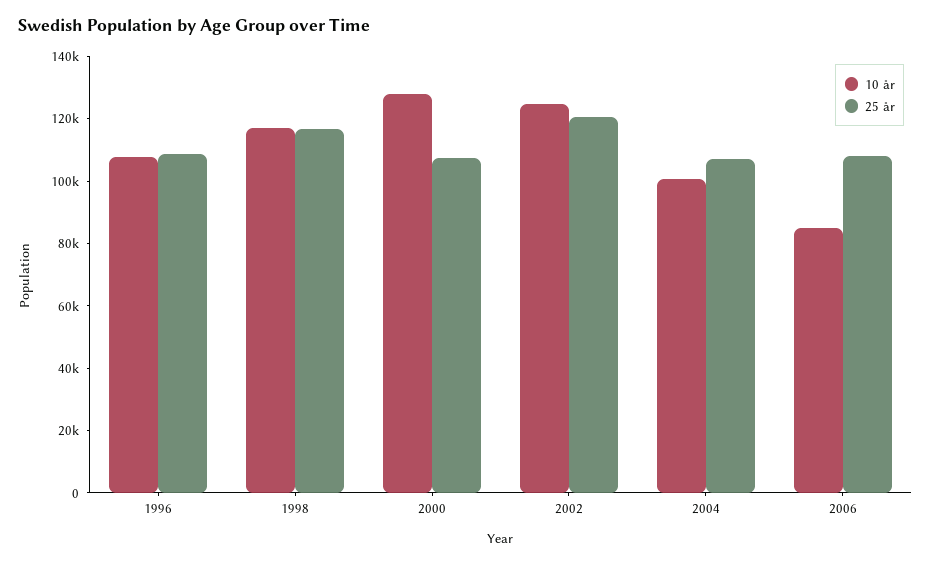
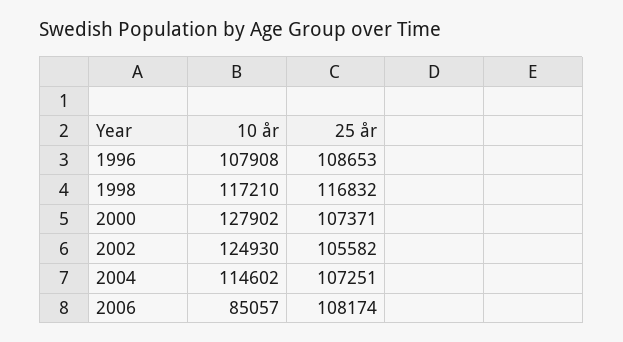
  {
    "10 år": {
      "1996": 107908,
      "1998": 117210,
      "2000": 127902,
      "2002": 124930,
-     "2004": 100000,
+     "2004": 114602,
      "2006": 85057
    },
    "25 år": {
      "1996": 108653,
      "1998": 116832,
      "2000": 107371,
-     "2002": 120000,
+     "2002": 105582,
      "2004": 107251,
      "2006": 108174
    }
  }

